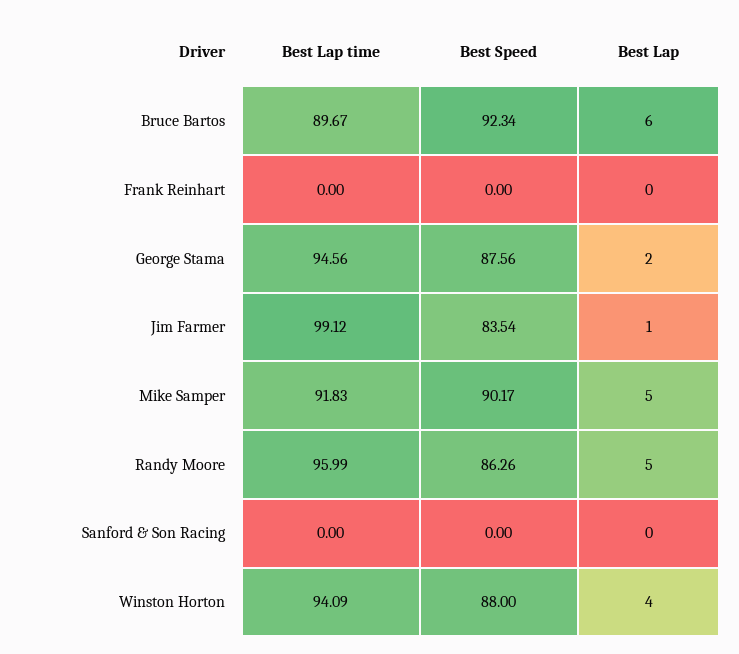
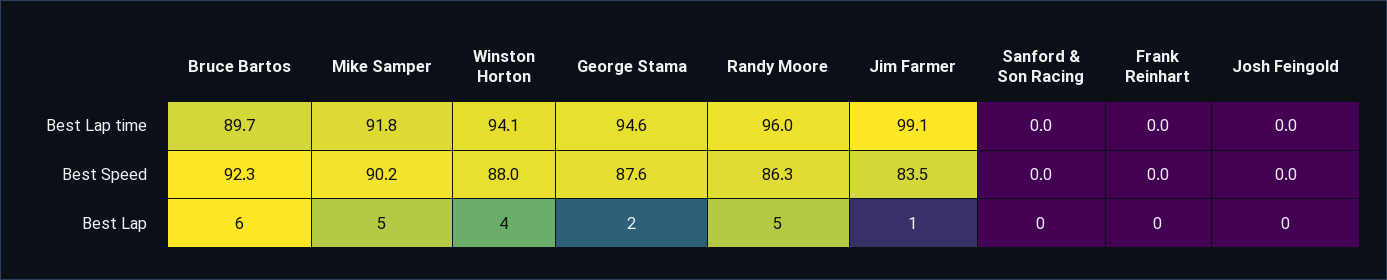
  {
    "Best Lap time": {
      "Bruce Bartos": 89.67,
      "Frank Reinhart": 0,
      "George Stama": 94.56,
      "Jim Farmer": 99.12,
      "Mike Samper": 91.83,
      "Randy Moore": 95.99,
      "Sanford & Son Racing": 0,
-     "Winston Horton": 94.09
+     "Winston Horton": 94.09,
+     "Josh Feingold": 0
    },
    "Best Speed": {
      "Bruce Bartos": 92.34,
      "Frank Reinhart": 0,
      "George Stama": 87.56,
      "Jim Farmer": 83.54,
      "Mike Samper": 90.17,
      "Randy Moore": 86.26,
      "Sanford & Son Racing": 0,
-     "Winston Horton": 88
+     "Winston Horton": 88,
+     "Josh Feingold": 0
    },
    "Best Lap": {
      "Bruce Bartos": 6,
      "Frank Reinhart": 0,
      "George Stama": 2,
      "Jim Farmer": 1,
      "Mike Samper": 5,
      "Randy Moore": 5,
      "Sanford & Son Racing": 0,
-     "Winston Horton": 4
+     "Winston Horton": 4,
+     "Josh Feingold": 0
    }
  }

